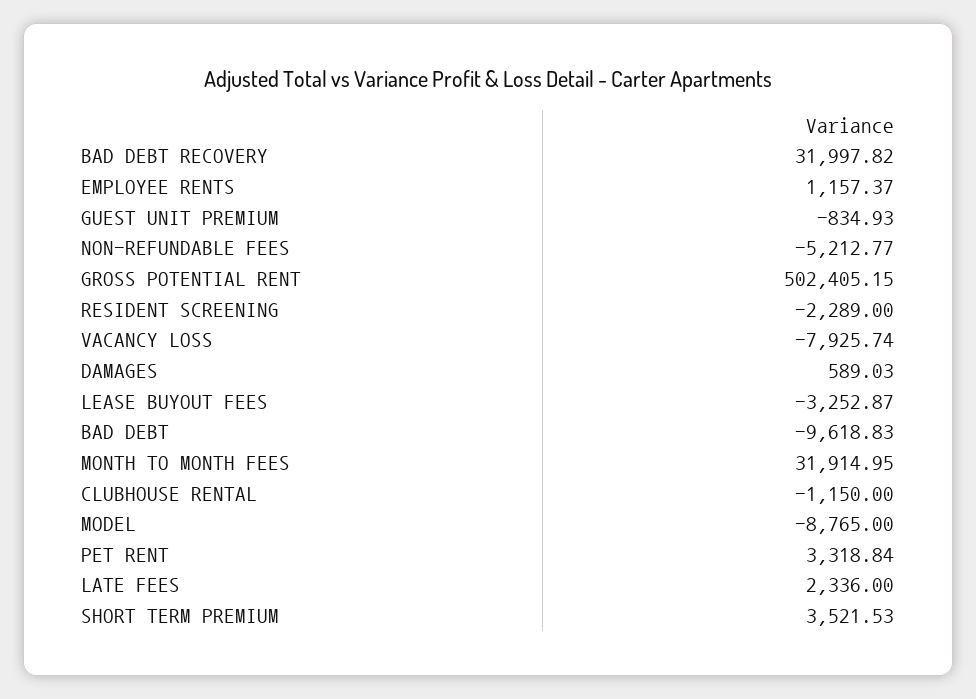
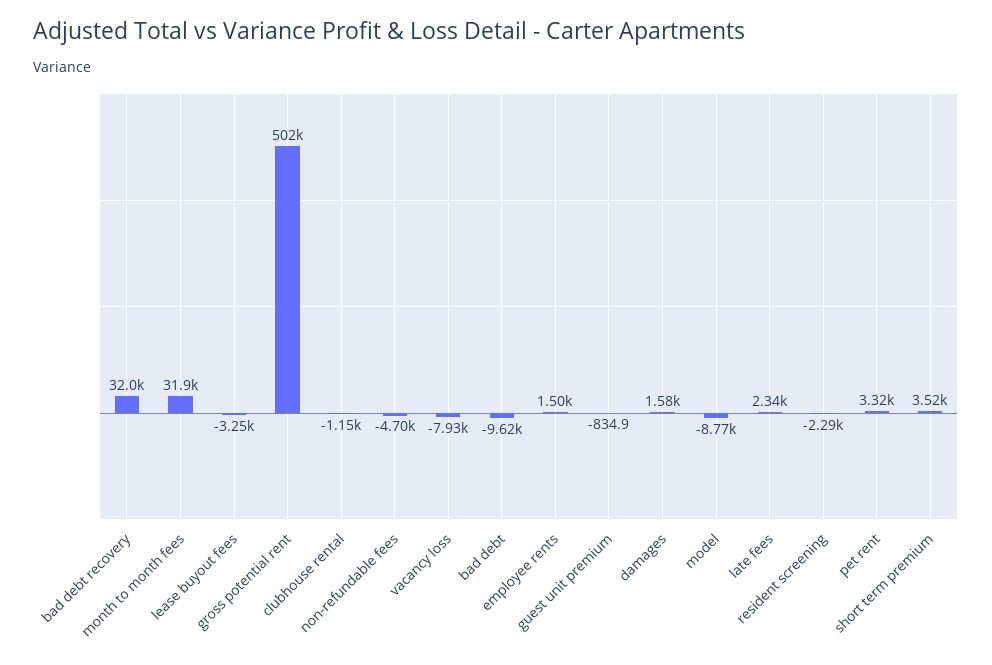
  {
    "BAD DEBT RECOVERY": 31997.82,
-   "EMPLOYEE RENTS": 1157.37,
+   "EMPLOYEE RENTS": 1500,
    "GUEST UNIT PREMIUM": -834.93,
-   "NON-REFUNDABLE FEES": -5212.77,
+   "NON-REFUNDABLE FEES": -4700,
    "GROSS POTENTIAL RENT": 502405.15,
    "RESIDENT SCREENING": -2289,
    "VACANCY LOSS": -7925.74,
-   "DAMAGES": 589.03,
+   "DAMAGES": 1580,
    "LEASE BUYOUT FEES": -3252.87,
    "BAD DEBT": -9618.83,
    "MONTH TO MONTH FEES": 31914.95,
    "CLUBHOUSE RENTAL": -1150,
    "MODEL": -8765,
    "PET RENT": 3318.84,
    "LATE FEES": 2336,
    "SHORT TERM PREMIUM": 3521.53
  }

